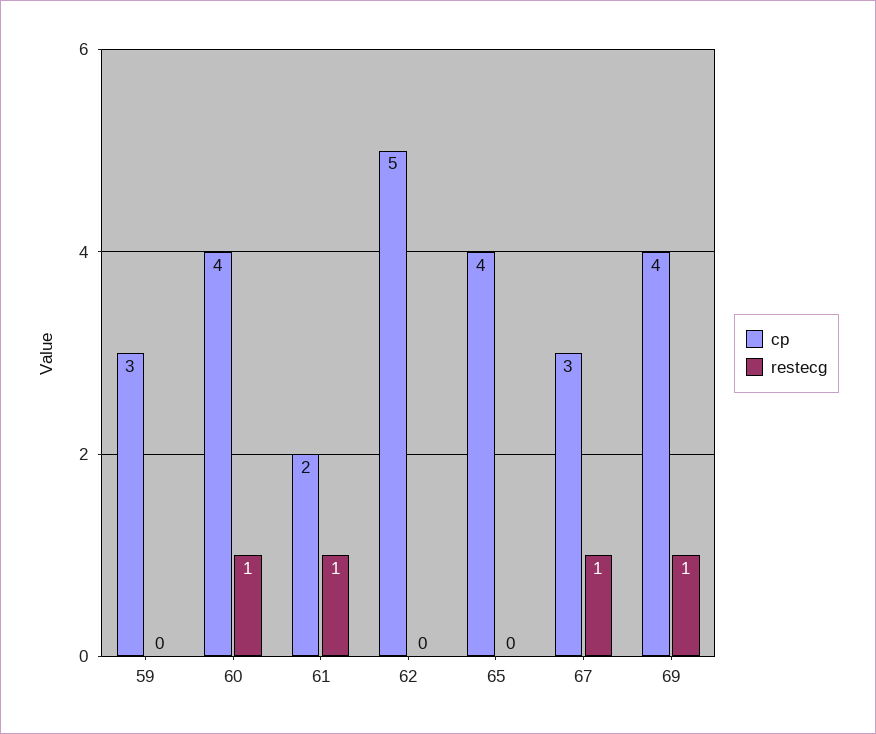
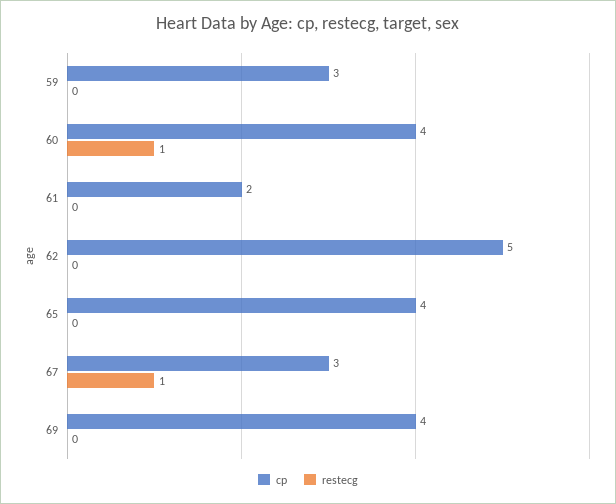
  {
    "cp": {
      "59": 3,
      "60": 4,
      "61": 2,
      "62": 5,
      "65": 4,
      "67": 3,
      "69": 4
    },
    "restecg": {
      "59": 0,
      "60": 1,
-     "61": 1,
+     "61": 0,
      "62": 0,
      "65": 0,
      "67": 1,
-     "69": 1
+     "69": 0
    }
  }

